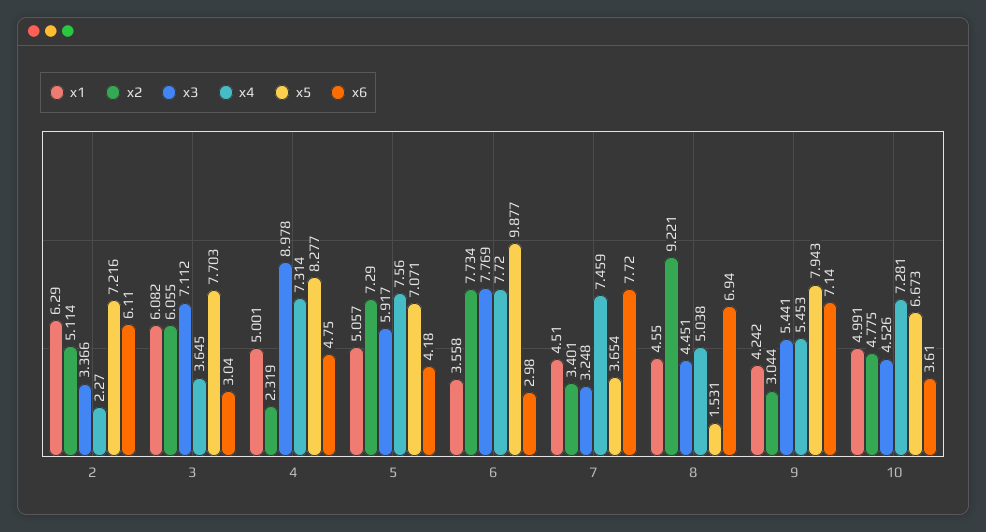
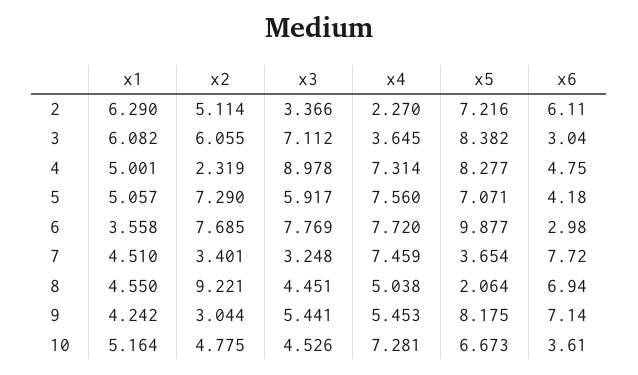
  {
    "x1": {
      "2": 6.29,
      "3": 6.082,
      "4": 5.001,
      "5": 5.057,
      "6": 3.558,
      "7": 4.51,
      "8": 4.55,
      "9": 4.242,
-     "10": 4.991
+     "10": 5.164
    },
    "x2": {
      "2": 5.114,
      "3": 6.055,
      "4": 2.319,
      "5": 7.29,
-     "6": 7.734,
+     "6": 7.685,
      "7": 3.401,
      "8": 9.221,
      "9": 3.044,
      "10": 4.775
    },
    "x3": {
      "2": 3.366,
      "3": 7.112,
      "4": 8.978,
      "5": 5.917,
      "6": 7.769,
      "7": 3.248,
      "8": 4.451,
      "9": 5.441,
      "10": 4.526
    },
    "x4": {
      "2": 2.27,
      "3": 3.645,
      "4": 7.314,
      "5": 7.56,
      "6": 7.72,
      "7": 7.459,
      "8": 5.038,
      "9": 5.453,
      "10": 7.281
    },
    "x5": {
      "2": 7.216,
-     "3": 7.703,
+     "3": 8.382,
      "4": 8.277,
      "5": 7.071,
      "6": 9.877,
      "7": 3.654,
-     "8": 1.531,
+     "8": 2.064,
-     "9": 7.943,
+     "9": 8.175,
      "10": 6.673
    },
    "x6": {
      "2": 6.11,
      "3": 3.04,
      "4": 4.75,
      "5": 4.18,
      "6": 2.98,
      "7": 7.72,
      "8": 6.94,
      "9": 7.14,
      "10": 3.61
    }
  }

